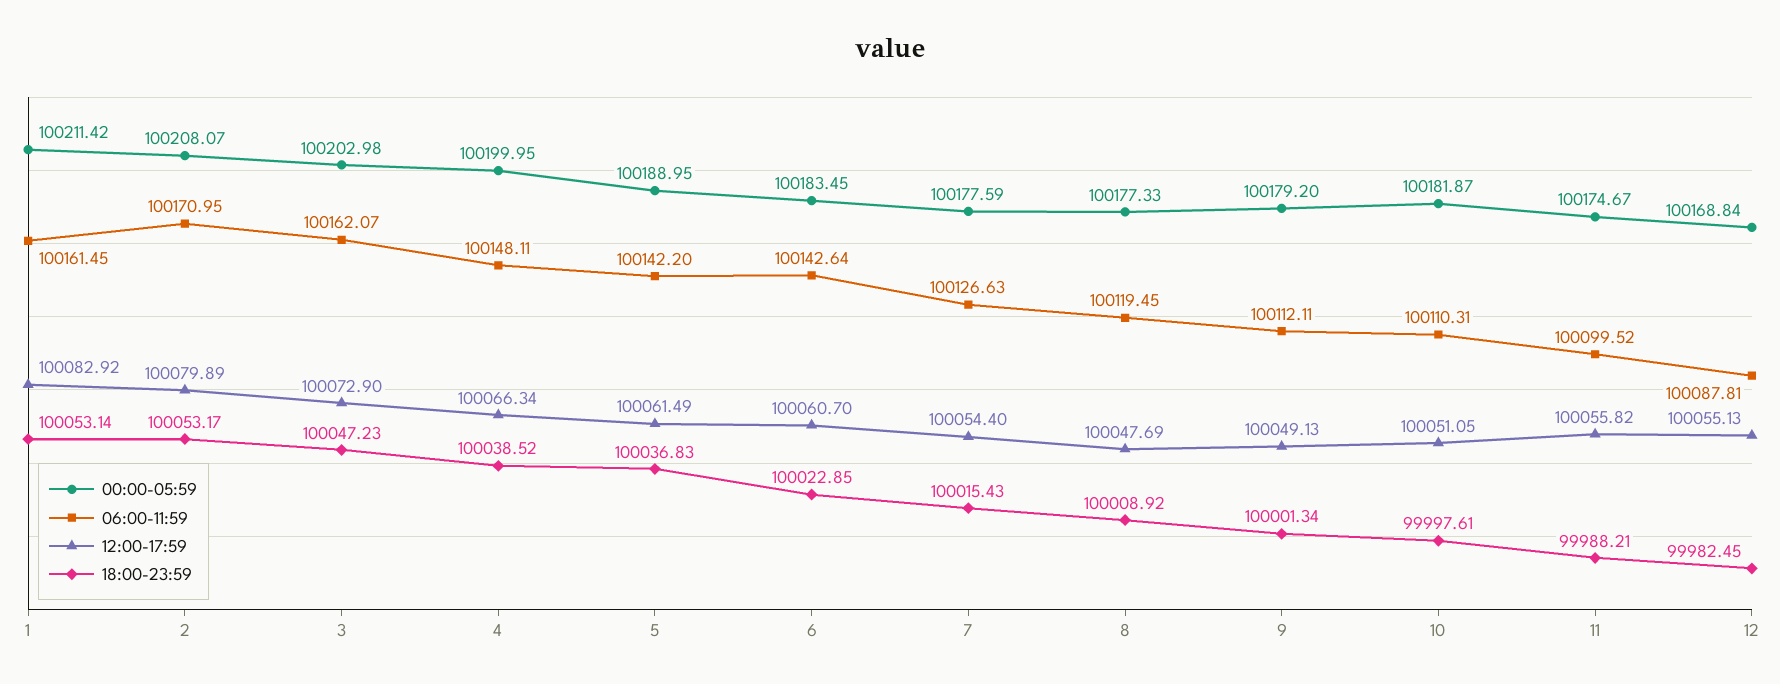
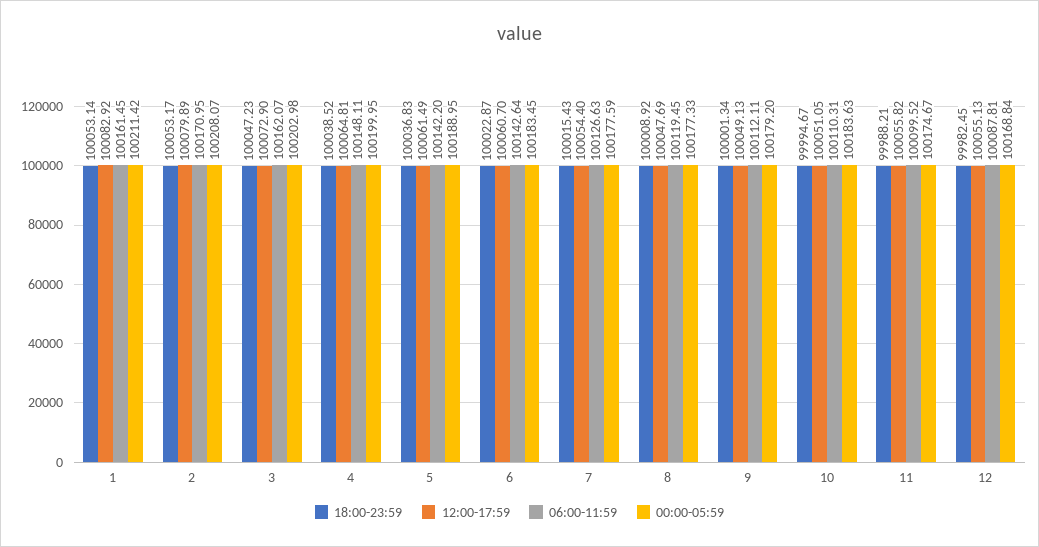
  {
    "00:00-05:59": {
      "1": 100211.42,
      "2": 100208.07,
      "3": 100202.98,
      "4": 100199.95,
      "5": 100188.95,
      "6": 100183.45,
      "7": 100177.59,
      "8": 100177.33,
      "9": 100179.2,
-     "10": 100181.87,
+     "10": 100183.63,
      "11": 100174.67,
      "12": 100168.84
    },
    "06:00-11:59": {
      "1": 100161.45,
      "2": 100170.95,
      "3": 100162.07,
      "4": 100148.11,
      "5": 100142.2,
      "6": 100142.64,
      "7": 100126.63,
      "8": 100119.45,
      "9": 100112.11,
      "10": 100110.31,
      "11": 100099.52,
      "12": 100087.81
    },
    "12:00-17:59": {
      "1": 100082.92,
      "2": 100079.89,
      "3": 100072.9,
-     "4": 100066.34,
+     "4": 100064.81,
      "5": 100061.49,
      "6": 100060.7,
      "7": 100054.4,
      "8": 100047.69,
      "9": 100049.13,
      "10": 100051.05,
      "11": 100055.82,
      "12": 100055.13
    },
    "18:00-23:59": {
      "1": 100053.14,
      "2": 100053.17,
      "3": 100047.23,
      "4": 100038.52,
      "5": 100036.83,
-     "6": 100022.85,
+     "6": 100022.87,
      "7": 100015.43,
      "8": 100008.92,
      "9": 100001.34,
-     "10": 99997.61,
+     "10": 99994.67,
      "11": 99988.21,
      "12": 99982.45
    }
  }

